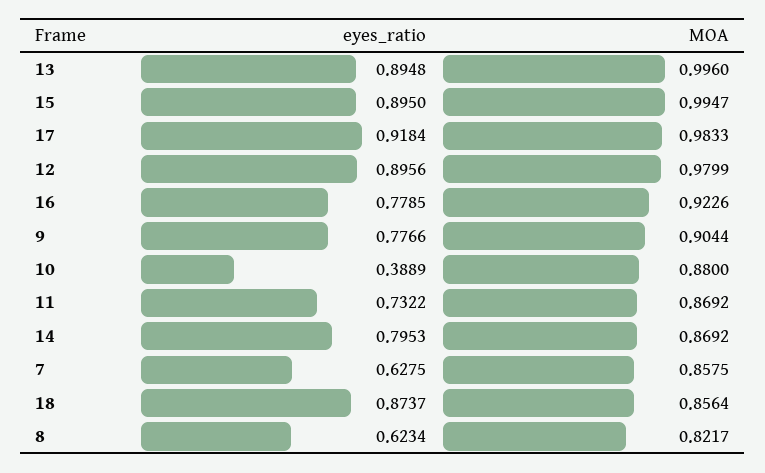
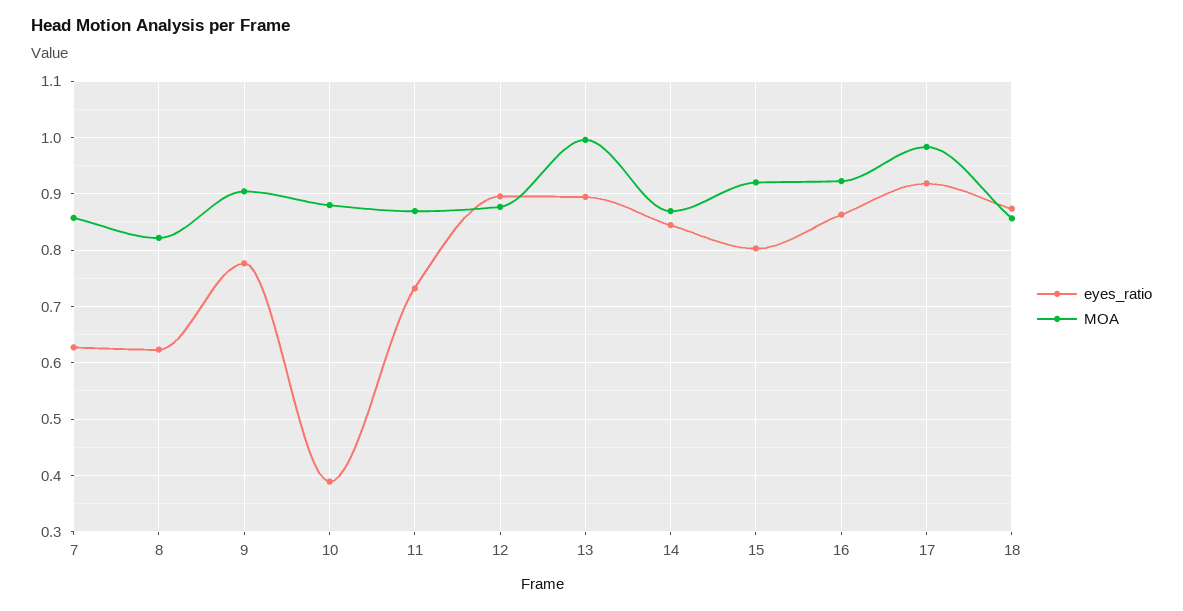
  {
    "eyes_ratio": {
      "13": 0.8948,
-     "15": 0.895,
+     "15": 0.8,
      "17": 0.9184,
      "12": 0.8956,
-     "16": 0.7785,
+     "16": 0.86,
      "9": 0.7766,
      "10": 0.3889,
      "11": 0.7322,
-     "14": 0.7953,
+     "14": 0.84,
      "7": 0.6275,
      "18": 0.8737,
      "8": 0.6234
    },
    "MOA": {
      "13": 0.996,
-     "15": 0.9947,
+     "15": 0.92,
      "17": 0.9833,
-     "12": 0.9799,
+     "12": 0.88,
      "16": 0.9226,
      "9": 0.9044,
      "10": 0.88,
      "11": 0.8692,
      "14": 0.8692,
      "7": 0.8575,
      "18": 0.8564,
      "8": 0.8217
    }
  }

